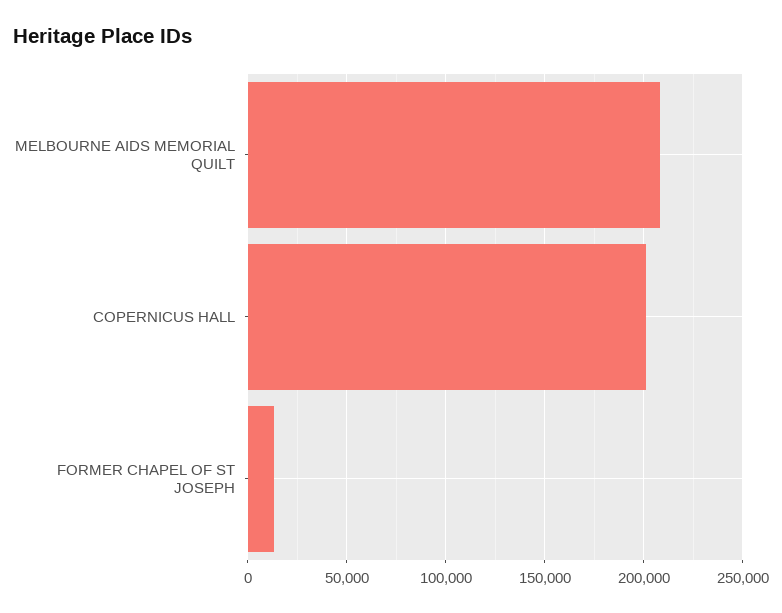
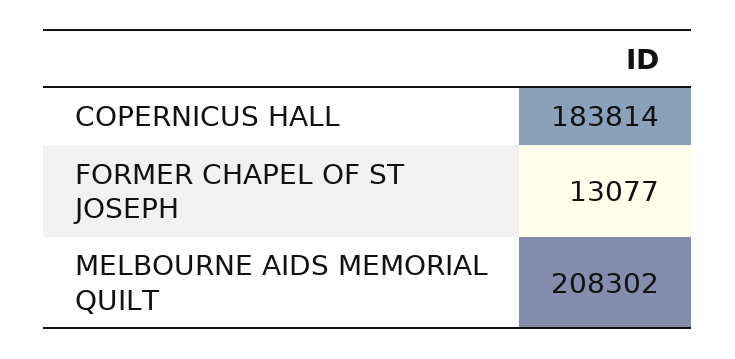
  {
    "MELBOURNE AIDS MEMORIAL QUILT": 208302,
-   "COPERNICUS HALL": 200000,
+   "COPERNICUS HALL": 183814,
    "FORMER CHAPEL OF ST JOSEPH": 13077
  }

